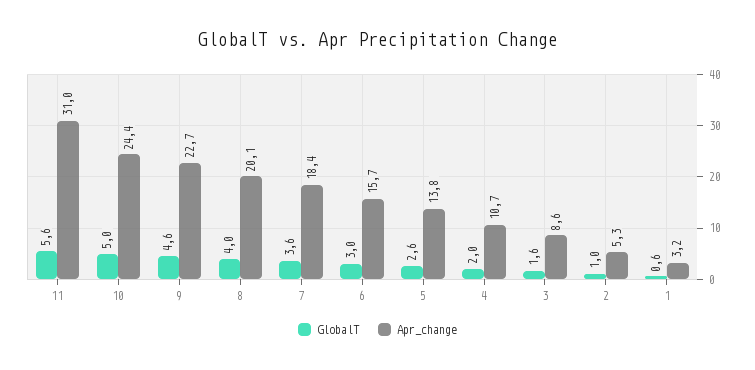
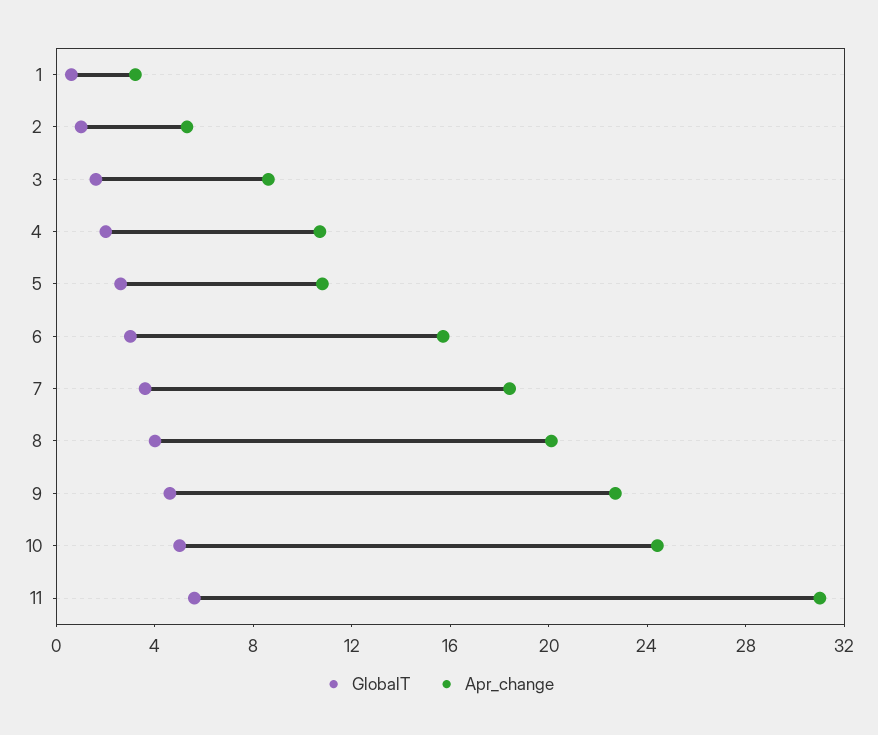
  {
    "GlobalT": {
      "11": 5.6,
      "10": 5,
      "9": 4.6,
      "8": 4,
      "7": 3.6,
      "6": 3,
      "5": 2.6,
      "4": 2,
      "3": 1.6,
      "2": 1,
      "1": 0.6
    },
    "Apr_change": {
      "11": 31,
      "10": 24.4,
      "9": 22.7,
      "8": 20.1,
      "7": 18.4,
      "6": 15.7,
-     "5": 13.8,
+     "5": 11,
      "4": 10.7,
      "3": 8.6,
      "2": 5.3,
      "1": 3.2
    }
  }

